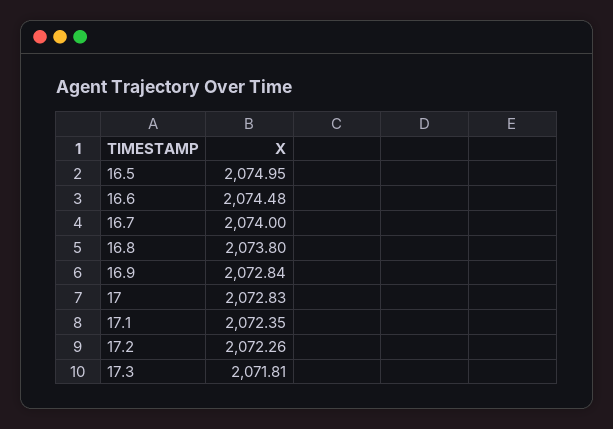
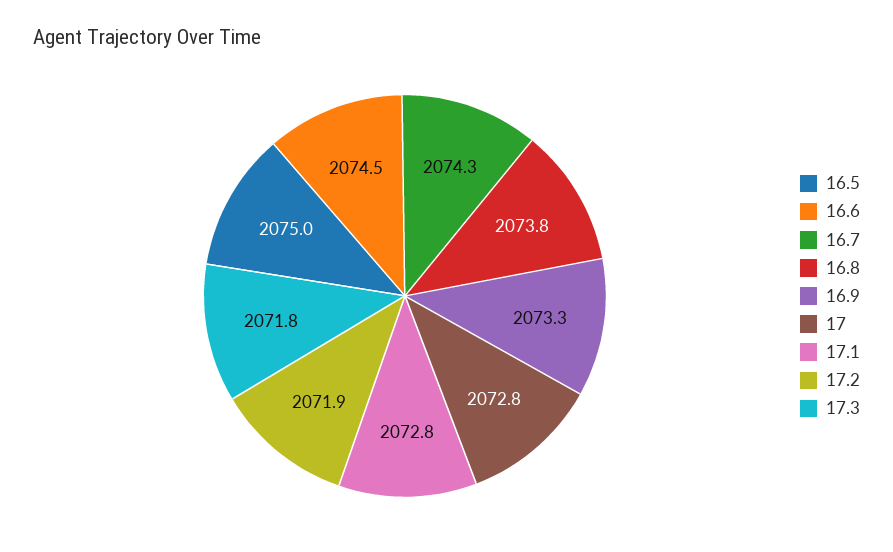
  {
    "16.5": 2074.95,
    "16.6": 2074.48,
-   "16.7": 2074,
+   "16.7": 2074.3,
    "16.8": 2073.8,
-   "16.9": 2072.84,
+   "16.9": 2073.3,
    "17": 2072.83,
-   "17.1": 2072.35,
+   "17.1": 2072.8,
-   "17.2": 2072.26,
+   "17.2": 2071.9,
    "17.3": 2071.81
  }

